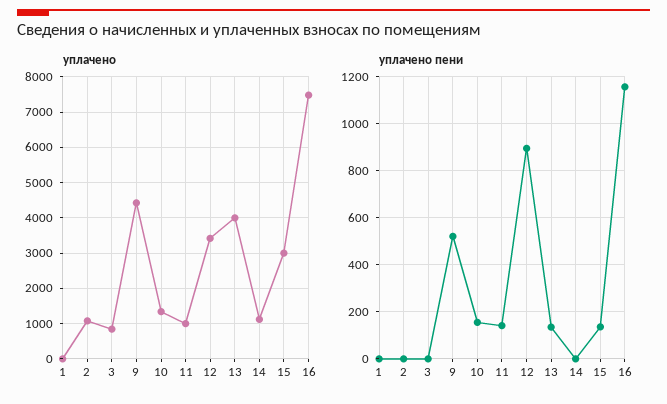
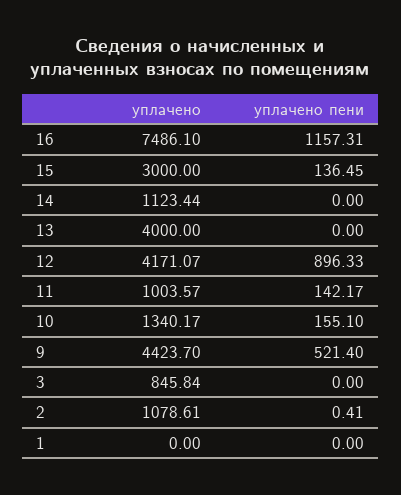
  {
    "уплачено": {
      "1": 0,
      "2": 1078.61,
      "3": 845.84,
      "9": 4423.7,
      "10": 1340.17,
      "11": 1003.57,
-     "12": 3400,
+     "12": 4171.07,
      "13": 4000,
      "14": 1123.44,
      "15": 3000,
      "16": 7486.1
    },
    "уплачено пени": {
      "1": 0,
      "2": 0.41,
      "3": 0,
      "9": 521.4,
      "10": 155.1,
      "11": 142.17,
      "12": 896.33,
-     "13": 150,
+     "13": 0,
      "14": 0,
      "15": 136.45,
      "16": 1157.31
    }
  }

